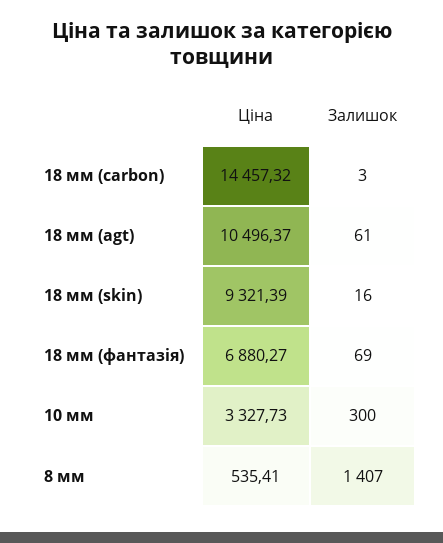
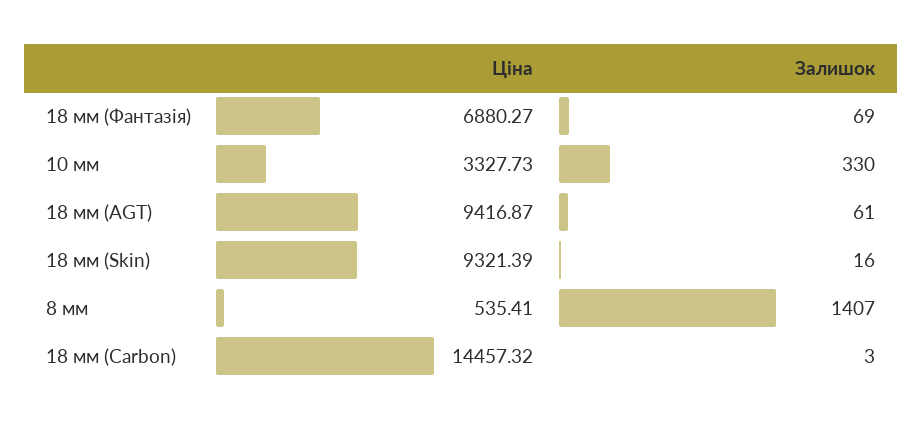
  {
    "Ціна": {
      "18 мм (carbon)": 14457.32,
-     "18 мм (agt)": 10496.37,
+     "18 мм (agt)": 9416.87,
      "18 мм (skin)": 9321.39,
      "18 мм (фантазія)": 6880.27,
      "10 мм": 3327.73,
      "8 мм": 535.41
    },
    "Залишок": {
      "18 мм (carbon)": 3,
      "18 мм (agt)": 61,
      "18 мм (skin)": 16,
      "18 мм (фантазія)": 69,
-     "10 мм": 300,
+     "10 мм": 330,
      "8 мм": 1407
    }
  }

